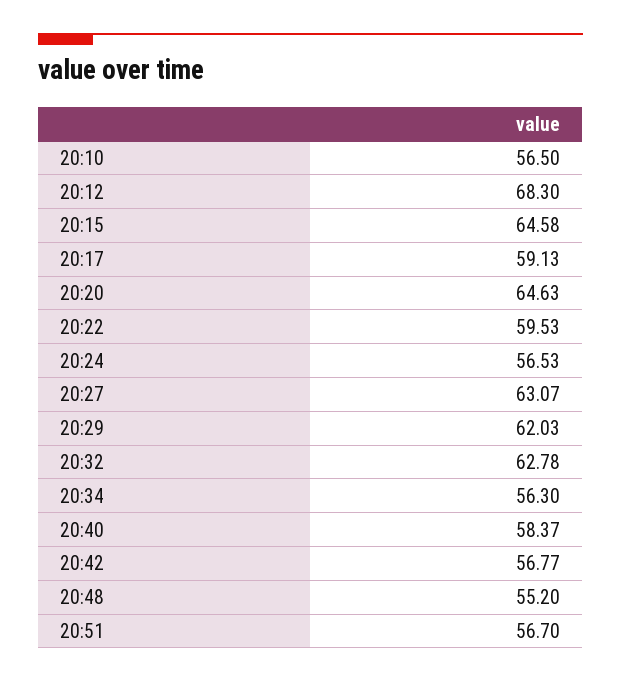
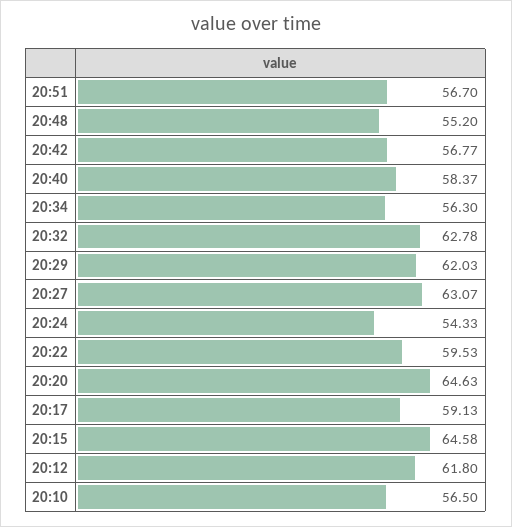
  {
    "20:10": 56.5,
-   "20:12": 68.3,
+   "20:12": 61.8,
    "20:15": 64.58,
    "20:17": 59.13,
    "20:20": 64.63,
    "20:22": 59.53,
-   "20:24": 56.53,
+   "20:24": 54.33,
    "20:27": 63.07,
    "20:29": 62.03,
    "20:32": 62.78,
    "20:34": 56.3,
    "20:40": 58.37,
    "20:42": 56.77,
    "20:48": 55.2,
    "20:51": 56.7
  }

